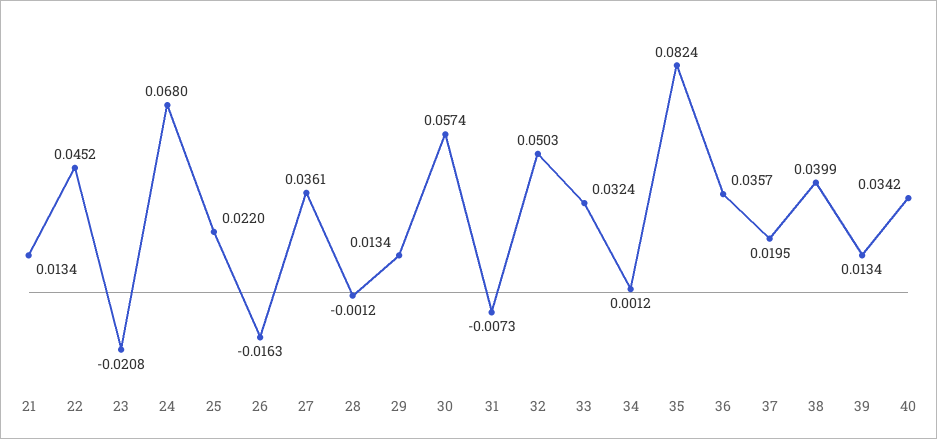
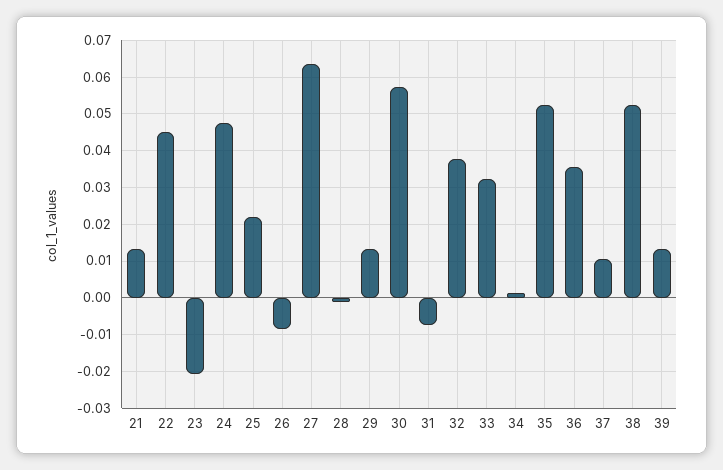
  {
    "21": 0.0134,
    "22": 0.0452,
    "23": -0.0208,
-   "24": 0.068,
+   "24": 0.048,
    "25": 0.022,
-   "26": -0.0163,
+   "26": -0.008,
-   "27": 0.0361,
+   "27": 0.064,
    "28": -0.0012,
    "29": 0.0134,
    "30": 0.0574,
    "31": -0.0073,
-   "32": 0.0503,
+   "32": 0.038,
    "33": 0.0324,
    "34": 0.0012,
-   "35": 0.0824,
+   "35": 0.052,
    "36": 0.0357,
-   "37": 0.0195,
+   "37": 0.01,
-   "38": 0.0399,
+   "38": 0.052,
-   "39": 0.0134,
+   "39": 0.0134
-   "40": 0.0342
  }

